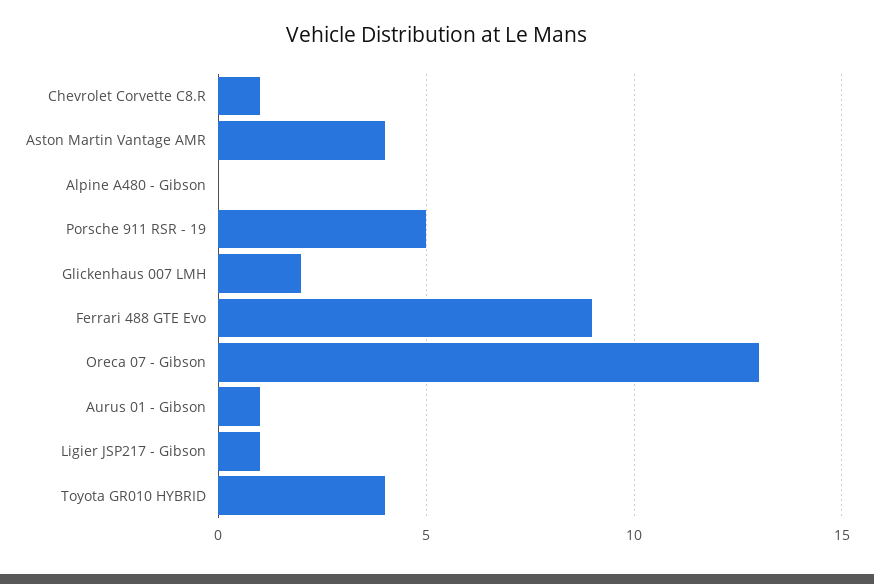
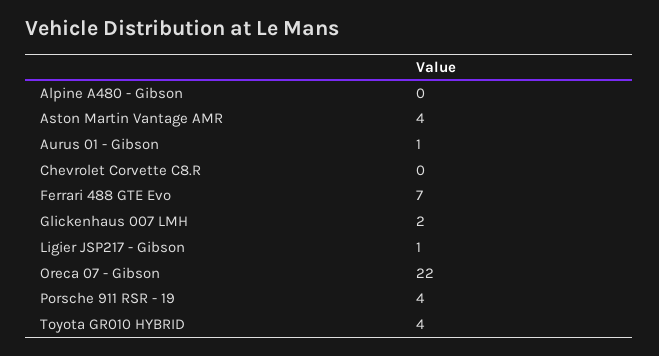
  {
-   "Chevrolet Corvette C8.R": 1,
+   "Chevrolet Corvette C8.R": 0,
    "Aston Martin Vantage AMR": 4,
    "Alpine A480 - Gibson": 0,
-   "Porsche 911 RSR - 19": 5,
+   "Porsche 911 RSR - 19": 4,
    "Glickenhaus 007 LMH": 2,
-   "Ferrari 488 GTE Evo": 9,
+   "Ferrari 488 GTE Evo": 7,
-   "Oreca 07 - Gibson": 13,
+   "Oreca 07 - Gibson": 22,
    "Aurus 01 - Gibson": 1,
    "Ligier JSP217 - Gibson": 1,
    "Toyota GR010 HYBRID": 4
  }

